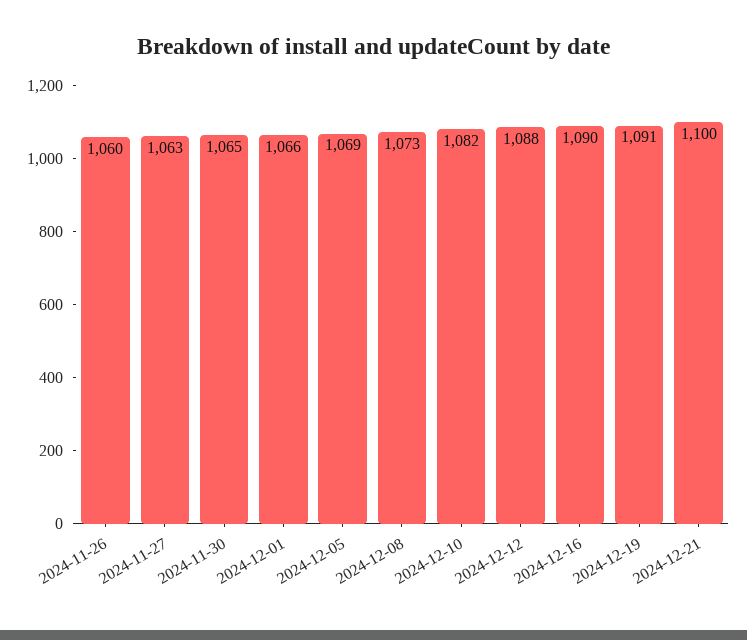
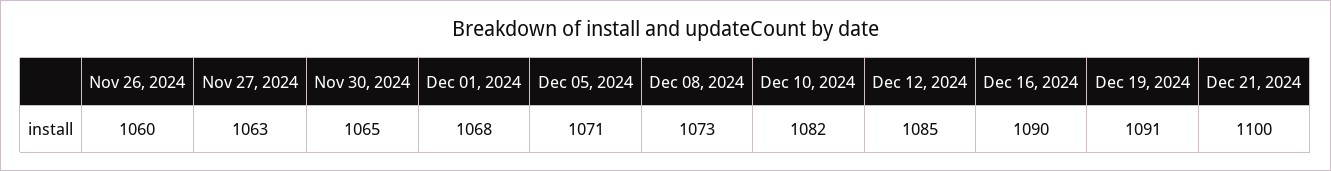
  {
    "2024-11-26": 1060,
    "2024-11-27": 1063,
    "2024-11-30": 1065,
-   "2024-12-01": 1066,
+   "2024-12-01": 1068,
-   "2024-12-05": 1069,
+   "2024-12-05": 1071,
    "2024-12-08": 1073,
    "2024-12-10": 1082,
-   "2024-12-12": 1088,
+   "2024-12-12": 1085,
    "2024-12-16": 1090,
    "2024-12-19": 1091,
    "2024-12-21": 1100
  }

